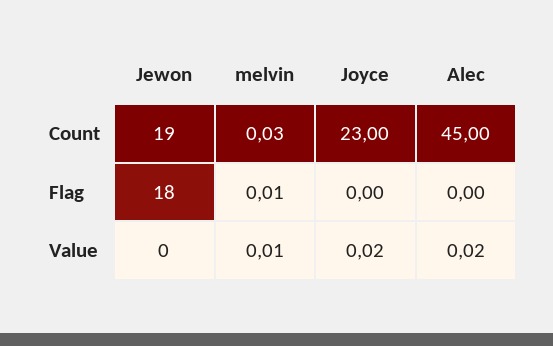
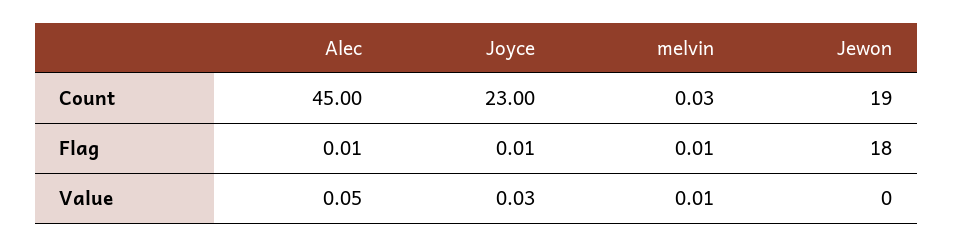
  {
    "Jewon": {
      "Count": 19,
      "Flag": 18,
      "Value": 0
    },
    "melvin": {
      "Count": 0.03,
      "Flag": 0.01,
      "Value": 0.01
    },
    "Joyce": {
      "Count": 23,
-     "Flag": 0,
+     "Flag": 0.01,
-     "Value": 0.02
+     "Value": 0.03
    },
    "Alec": {
      "Count": 45,
-     "Flag": 0,
+     "Flag": 0.01,
-     "Value": 0.02
+     "Value": 0.05
    }
  }

